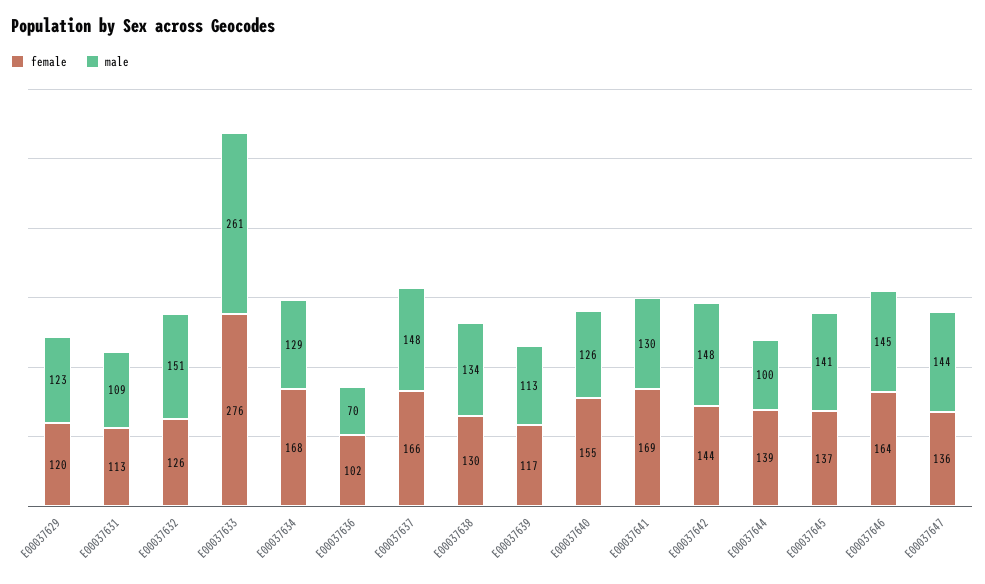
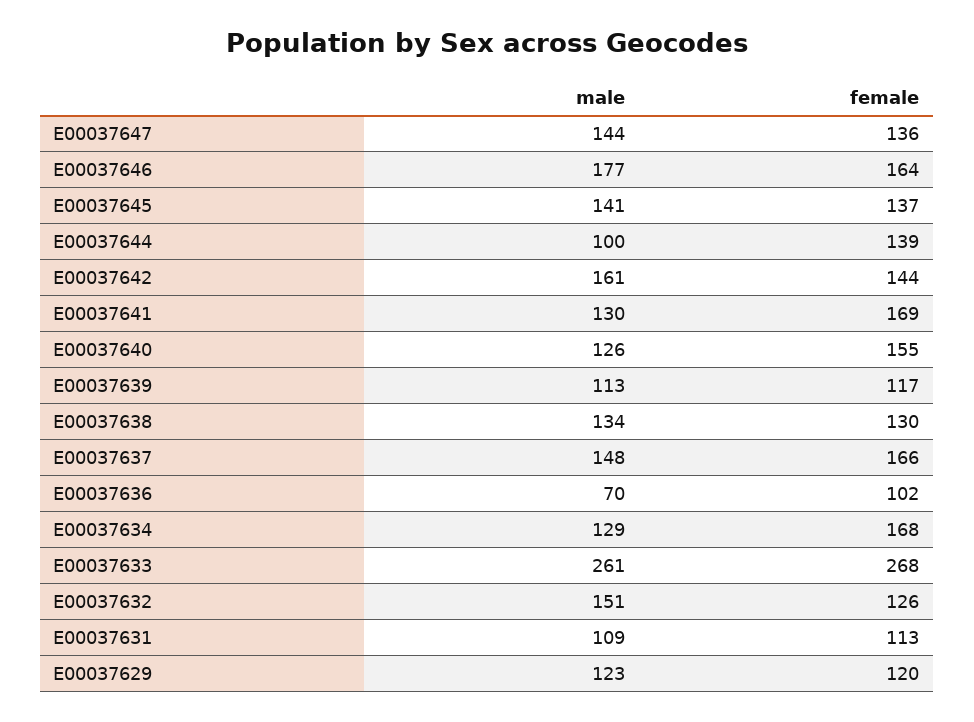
  {
    "female": {
      "E00037629": 120,
      "E00037631": 113,
      "E00037632": 126,
-     "E00037633": 276,
+     "E00037633": 268,
      "E00037634": 168,
      "E00037636": 102,
      "E00037637": 166,
      "E00037638": 130,
      "E00037639": 117,
      "E00037640": 155,
      "E00037641": 169,
      "E00037642": 144,
      "E00037644": 139,
      "E00037645": 137,
      "E00037646": 164,
      "E00037647": 136
    },
    "male": {
      "E00037629": 123,
      "E00037631": 109,
      "E00037632": 151,
      "E00037633": 261,
      "E00037634": 129,
      "E00037636": 70,
      "E00037637": 148,
      "E00037638": 134,
      "E00037639": 113,
      "E00037640": 126,
      "E00037641": 130,
-     "E00037642": 148,
+     "E00037642": 161,
      "E00037644": 100,
      "E00037645": 141,
-     "E00037646": 145,
+     "E00037646": 177,
      "E00037647": 144
    }
  }

